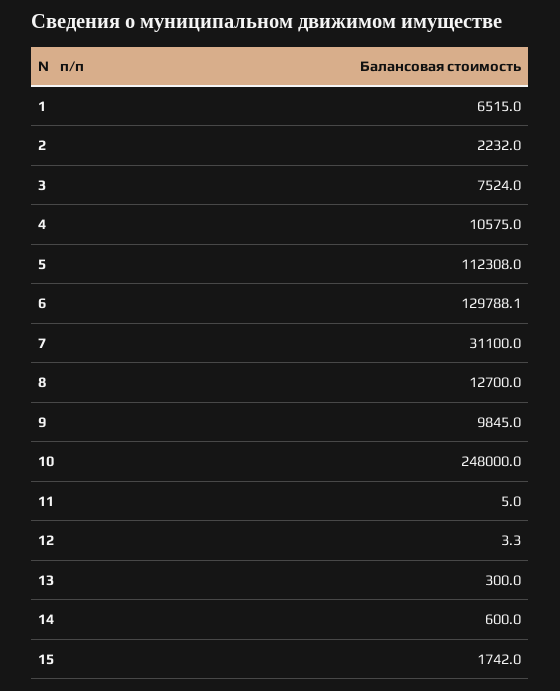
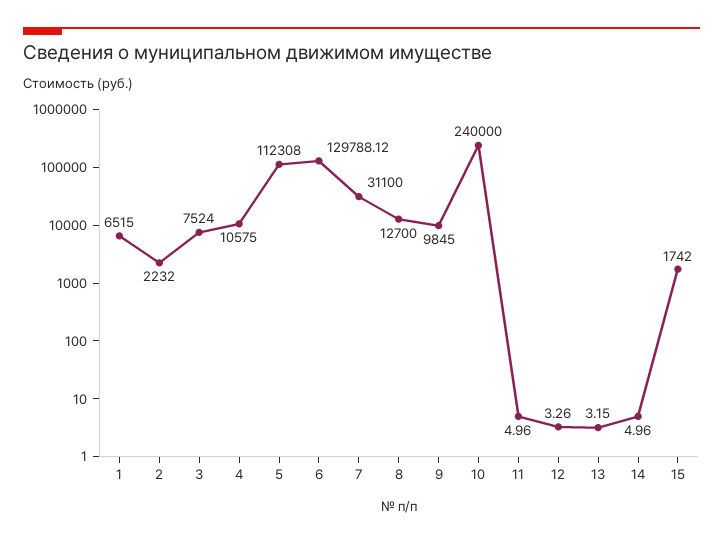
  {
    "1": 6515,
    "2": 2232,
    "3": 7524,
    "4": 10575,
    "5": 112308,
    "6": 129788.12,
    "7": 31100,
    "8": 12700,
    "9": 9845,
-   "10": 248000,
+   "10": 240000,
    "11": 4.96,
    "12": 3.26,
-   "13": 300,
+   "13": 3.15,
-   "14": 600,
+   "14": 4.96,
    "15": 1742
  }

